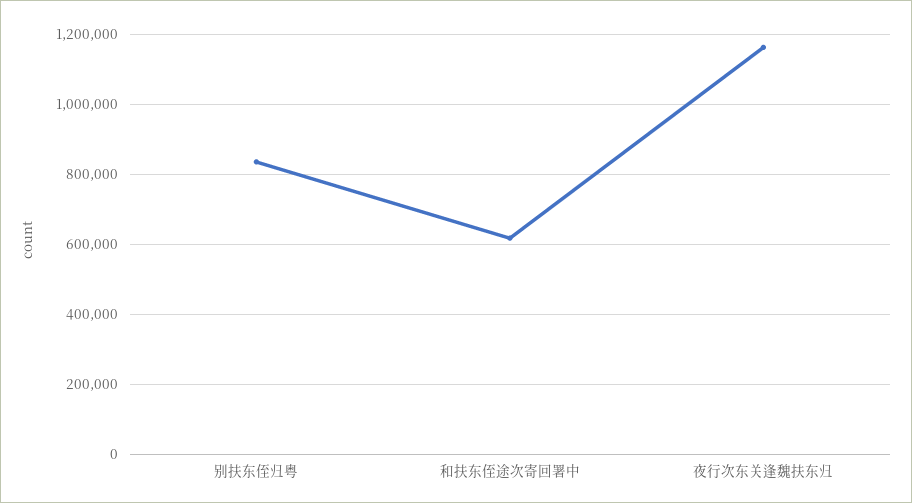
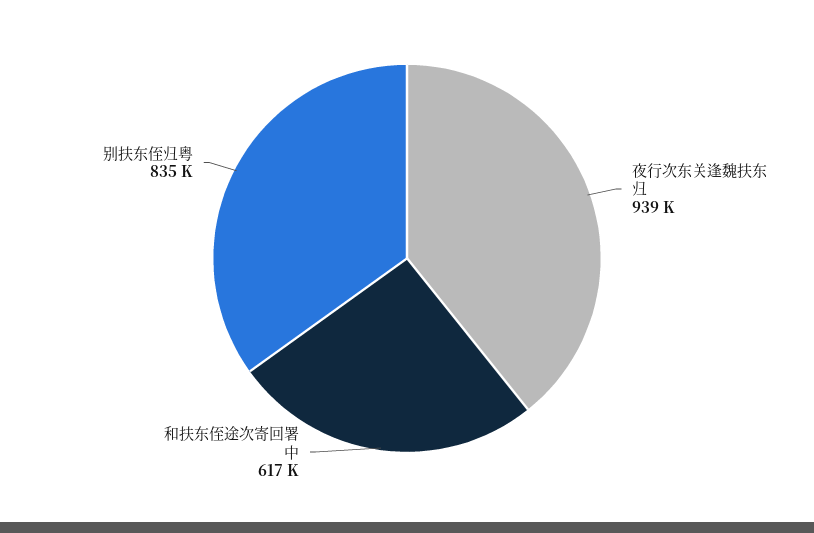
  {
    "别扶东侄归粤": 835000,
    "和扶东侄途次寄回署中": 617000,
-   "夜行次东关逢魏扶东归": 1160000
+   "夜行次东关逢魏扶东归": 939000
  }

